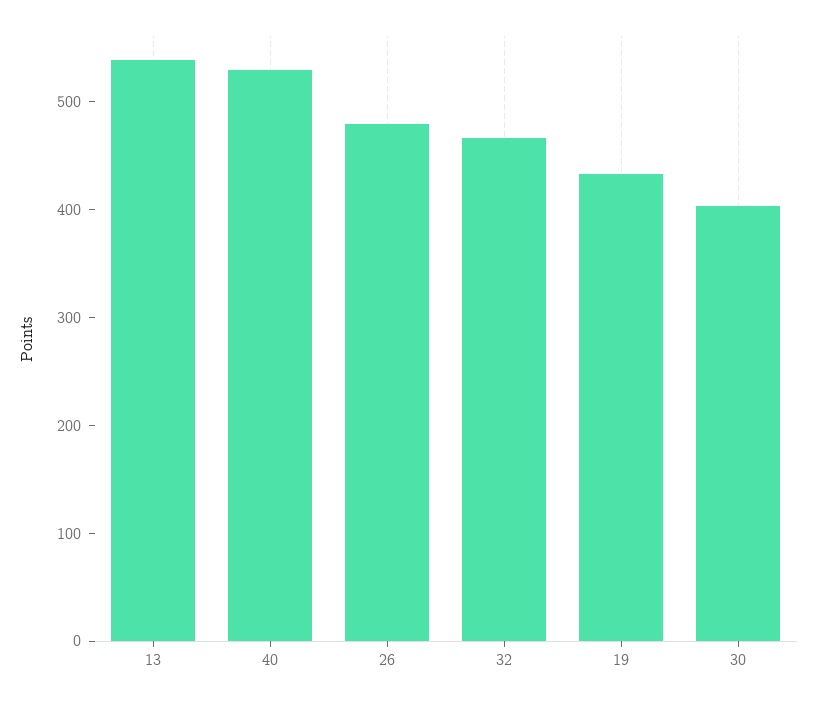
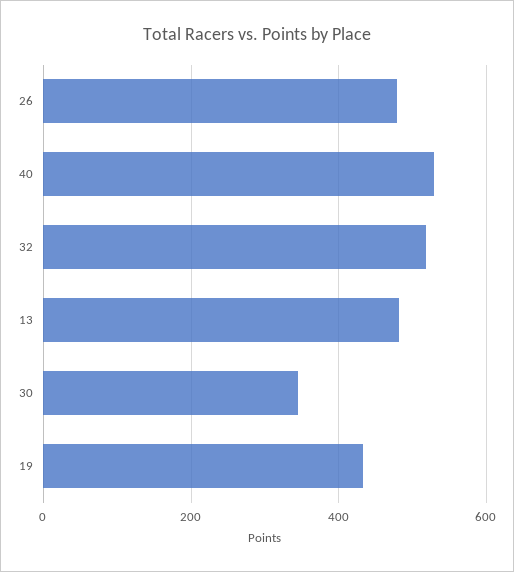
  {
-   "13": 540,
+   "13": 480,
    "40": 520,
    "26": 480,
-   "32": 460,
+   "32": 520,
    "19": 440,
-   "30": 400
+   "30": 340
  }

